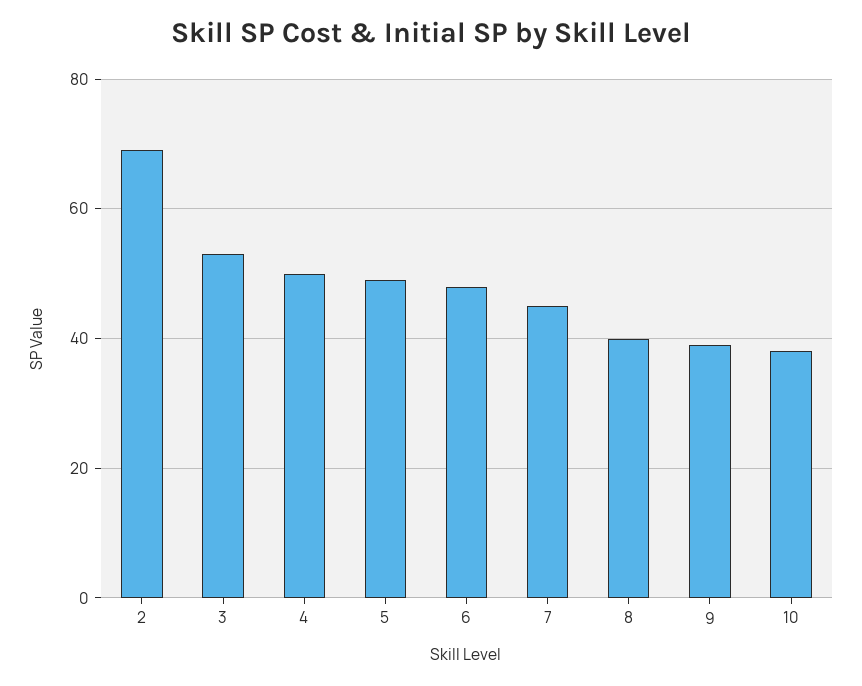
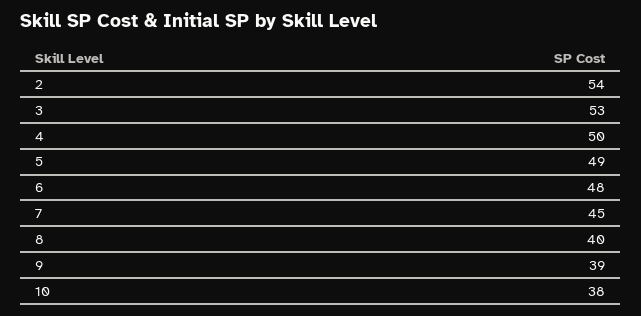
  {
-   "2": 70,
+   "2": 54,
    "3": 53,
    "4": 50,
    "5": 49,
    "6": 48,
    "7": 45,
    "8": 40,
    "9": 39,
    "10": 38
  }

